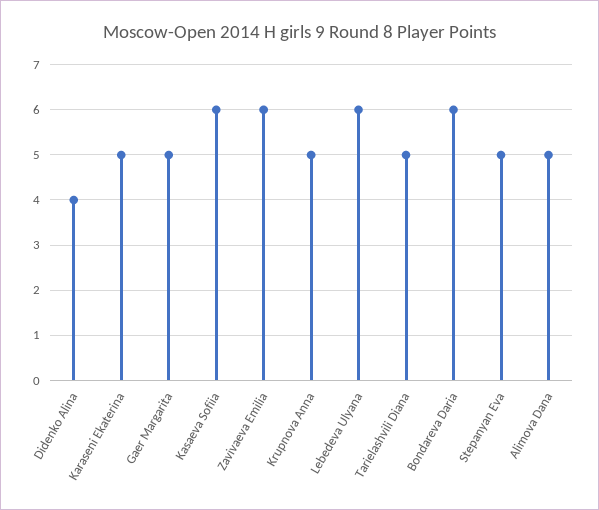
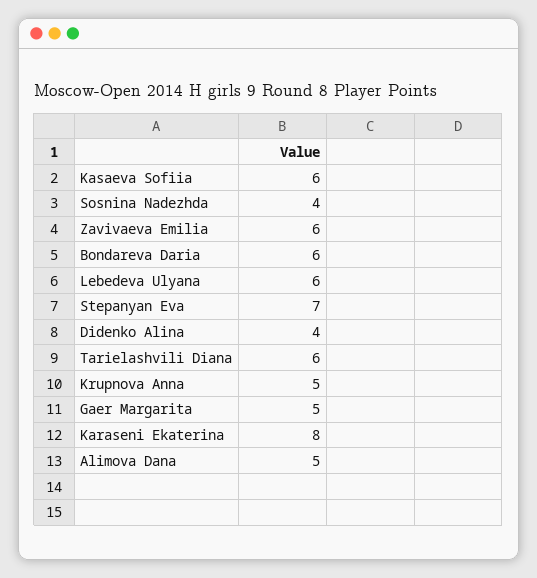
  {
    "Didenko Alina": 4,
-   "Karaseni Ekaterina": 5,
+   "Karaseni Ekaterina": 8,
    "Gaer Margarita": 5,
    "Kasaeva Sofiia": 6,
    "Zavivaeva Emilia": 6,
    "Krupnova Anna": 5,
    "Lebedeva Ulyana": 6,
-   "Tarielashvili Diana": 5,
+   "Tarielashvili Diana": 6,
    "Bondareva Daria": 6,
-   "Stepanyan Eva": 5,
+   "Stepanyan Eva": 7,
-   "Alimova Dana": 5
+   "Alimova Dana": 5,
+   "Sosnina Nadezhda": 4
  }

